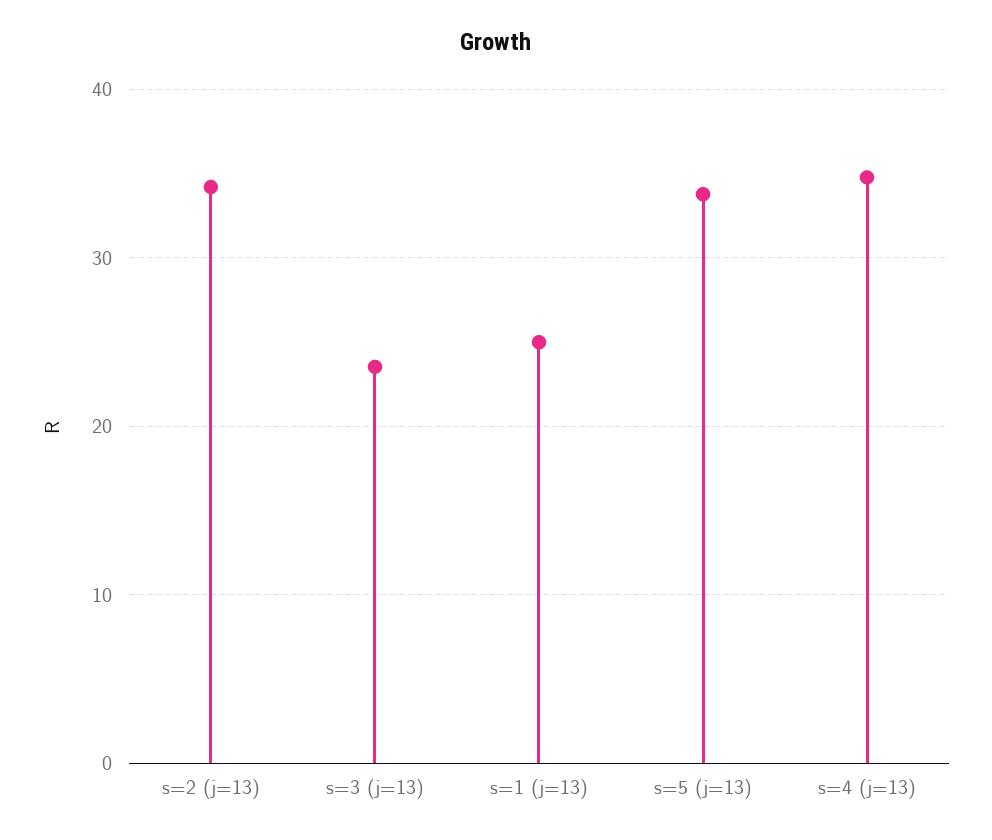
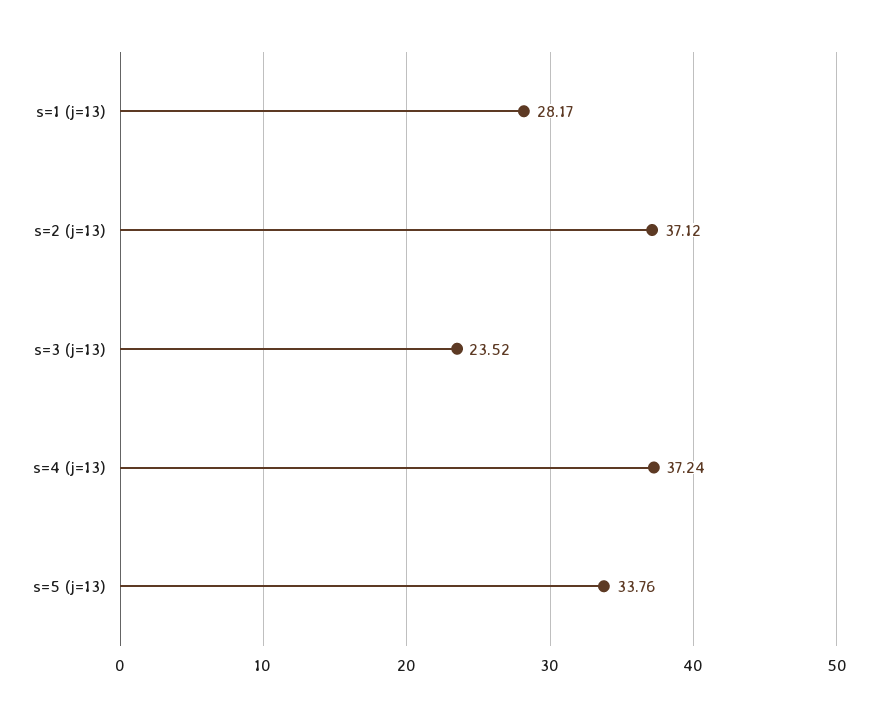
  {
-   "s=2 (j=13)": 34,
+   "s=2 (j=13)": 37.12,
    "s=3 (j=13)": 23.52,
-   "s=1 (j=13)": 25,
+   "s=1 (j=13)": 28.17,
    "s=5 (j=13)": 33.76,
-   "s=4 (j=13)": 35
+   "s=4 (j=13)": 37.24
  }

